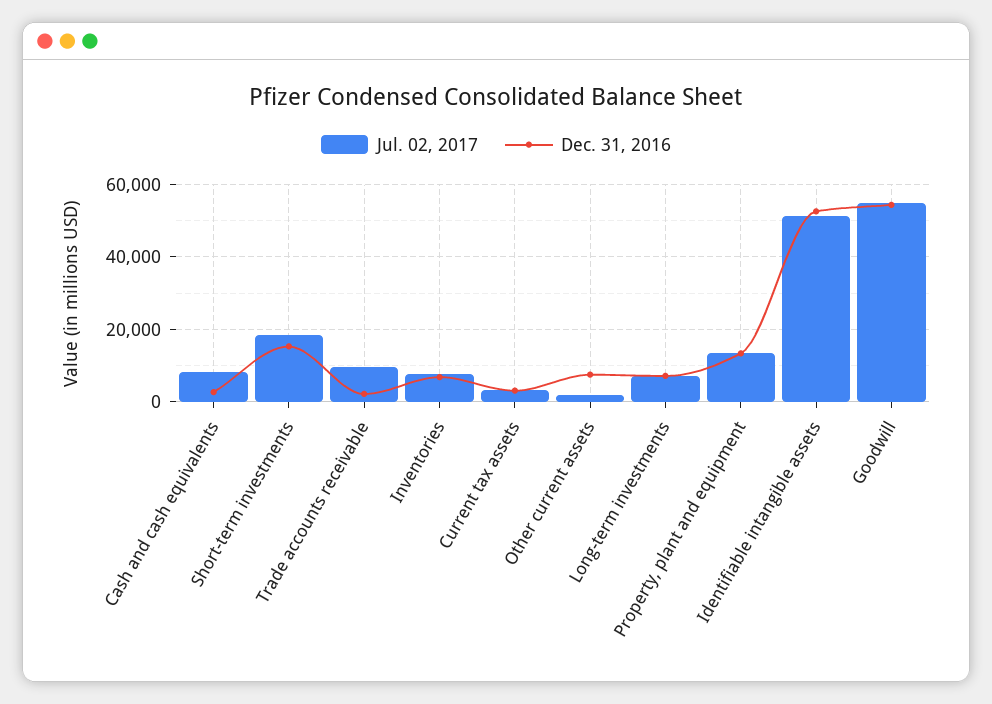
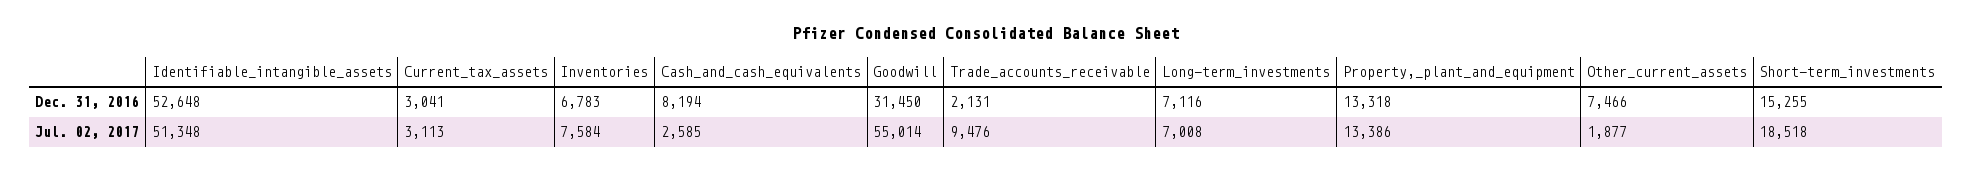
  {
    "Jul. 02, 2017": {
-     "Cash and cash equivalents": 8000,
+     "Cash and cash equivalents": 2585,
      "Short-term investments": 18518,
      "Trade accounts receivable": 9476,
      "Inventories": 7584,
      "Current tax assets": 3113,
      "Other current assets": 1877,
      "Long-term investments": 7008,
      "Property, plant and equipment": 13386,
      "Identifiable intangible assets": 51348,
      "Goodwill": 55014
    },
    "Dec. 31, 2016": {
-     "Cash and cash equivalents": 2000,
+     "Cash and cash equivalents": 8194,
      "Short-term investments": 15255,
      "Trade accounts receivable": 2131,
      "Inventories": 6783,
      "Current tax assets": 3041,
      "Other current assets": 7466,
      "Long-term investments": 7116,
      "Property, plant and equipment": 13318,
      "Identifiable intangible assets": 52648,
-     "Goodwill": 54000
+     "Goodwill": 31450
    }
  }

